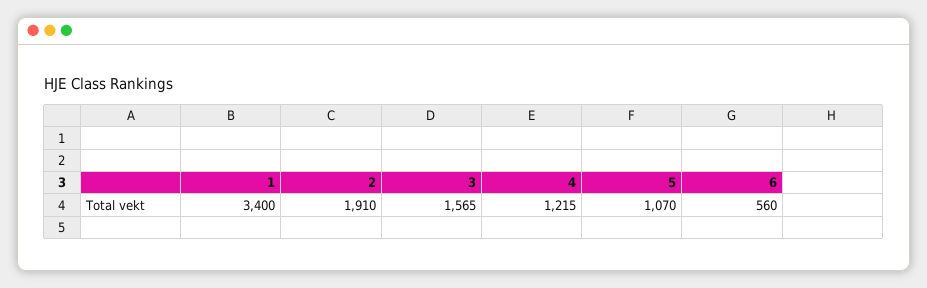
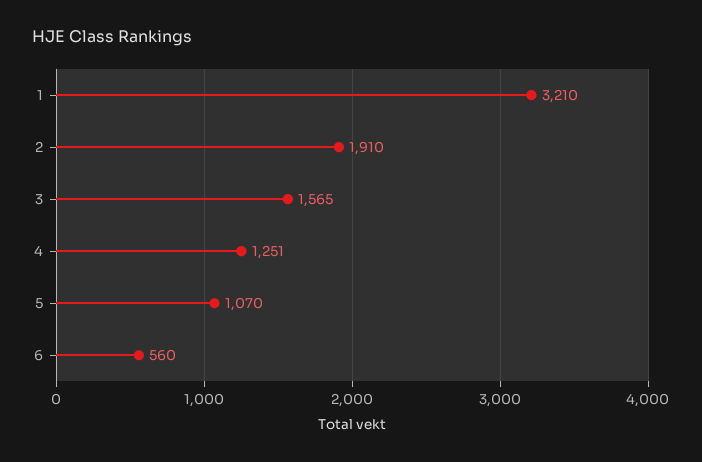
  {
-   "1": 3400,
+   "1": 3210,
    "2": 1910,
    "3": 1565,
-   "4": 1215,
+   "4": 1251,
    "5": 1070,
    "6": 560
  }

